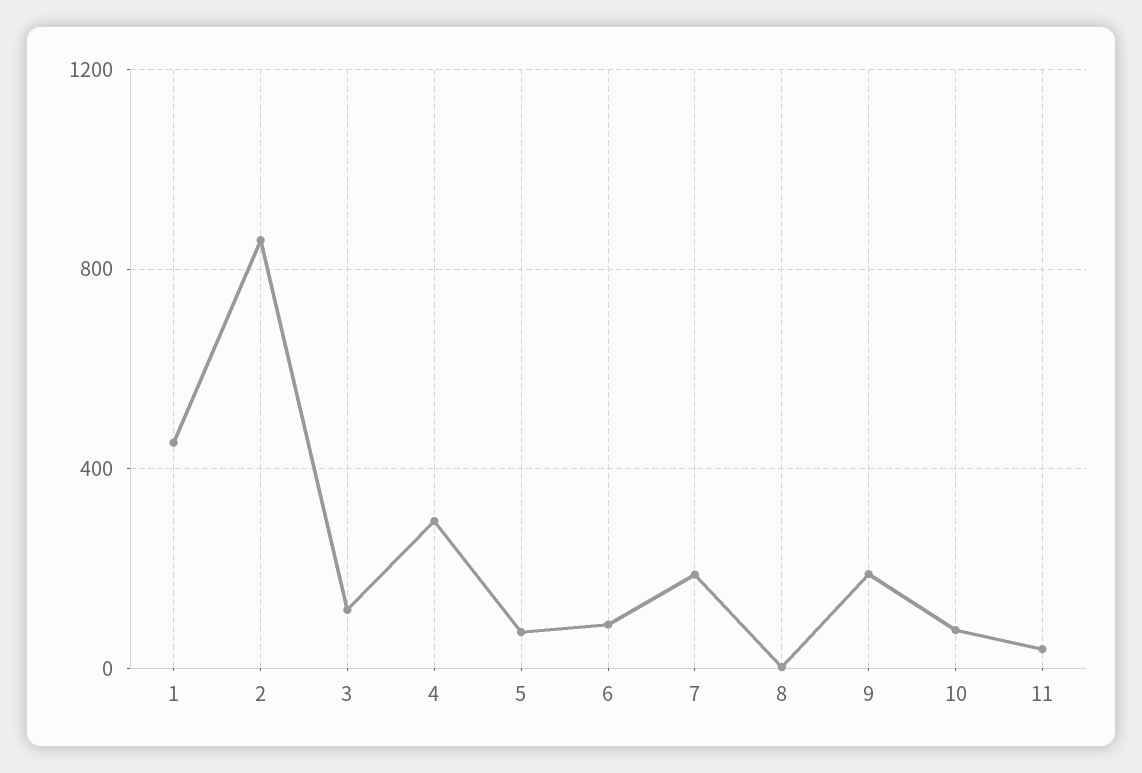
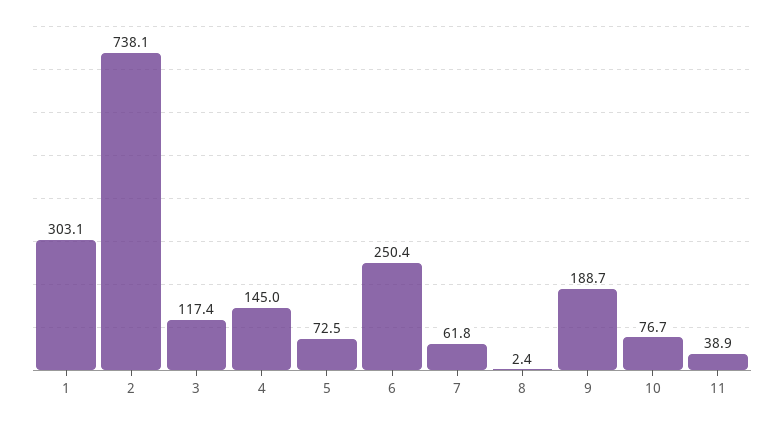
  {
-   "1": 450,
+   "1": 303.1,
-   "2": 850,
+   "2": 738.1,
    "3": 117.4,
-   "4": 300,
+   "4": 145,
    "5": 72.5,
-   "6": 100,
+   "6": 250.4,
-   "7": 200,
+   "7": 61.8,
    "8": 2.4,
    "9": 188.7,
    "10": 76.7,
    "11": 38.9
  }

